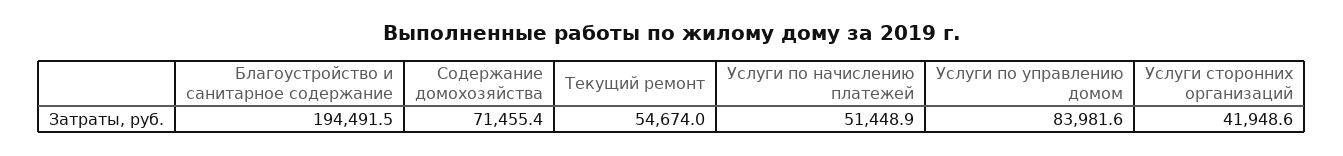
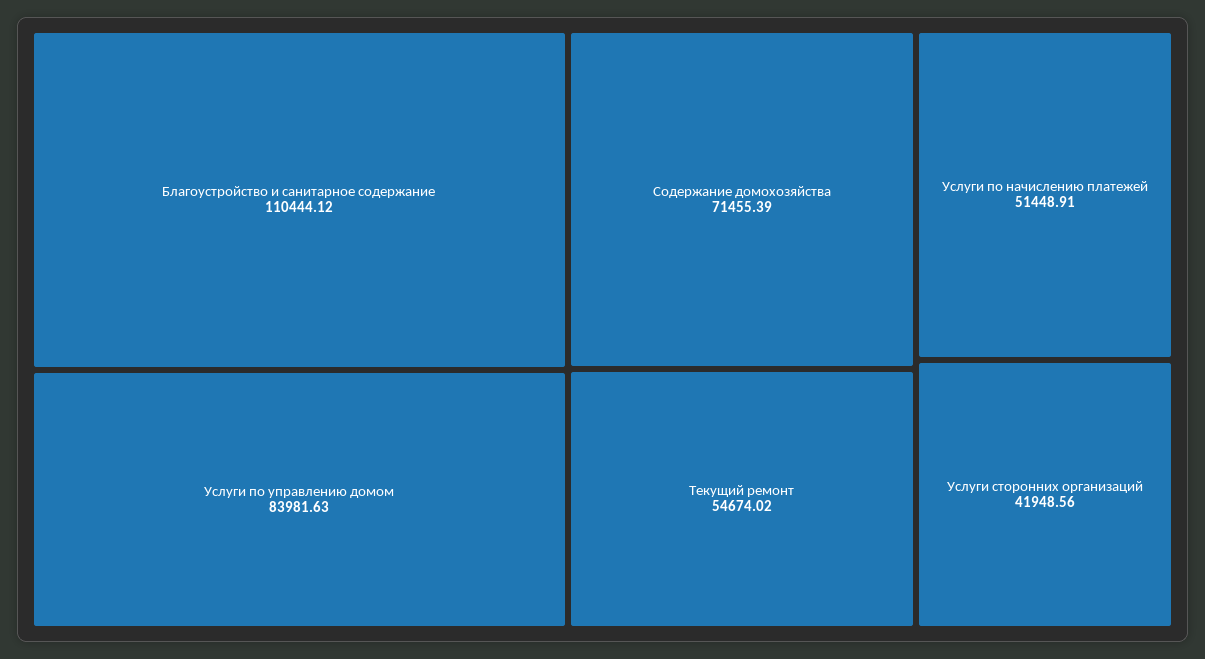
  {
-   "Благоустройство и санитарное содержание": 194491.5,
+   "Благоустройство и санитарное содержание": 110444.12,
    "Содержание домохозяйства": 71455.39,
    "Текущий ремонт": 54674.02,
    "Услуги по начислению платежей": 51448.91,
    "Услуги по управлению домом": 83981.63,
    "Услуги сторонних организаций": 41948.56
  }

